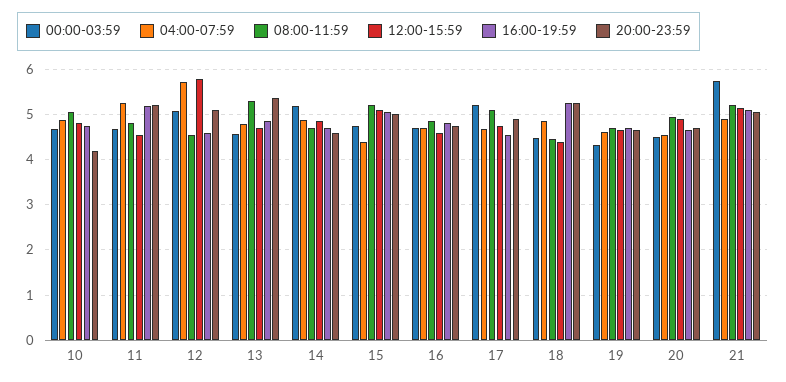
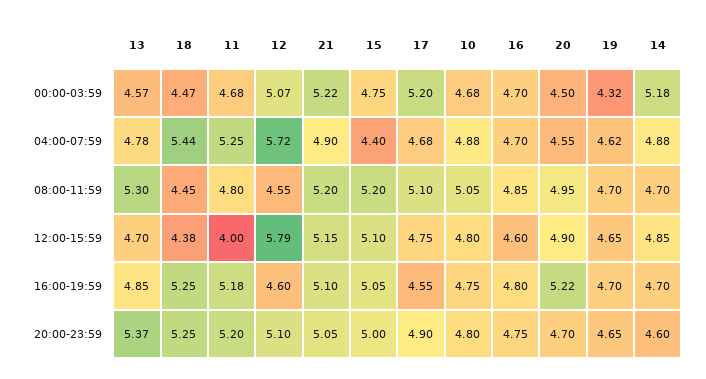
  {
    "00:00-03:59": {
      "10": 4.68,
      "11": 4.68,
      "12": 5.07,
      "13": 4.57,
      "14": 5.18,
      "15": 4.75,
      "16": 4.7,
      "17": 5.2,
      "18": 4.47,
      "19": 4.32,
      "20": 4.5,
-     "21": 5.8
+     "21": 5.22
    },
    "04:00-07:59": {
      "10": 4.88,
      "11": 5.25,
      "12": 5.72,
      "13": 4.78,
      "14": 4.88,
      "15": 4.4,
      "16": 4.7,
      "17": 4.68,
-     "18": 4.8,
+     "18": 5.44,
      "19": 4.62,
      "20": 4.55,
      "21": 4.9
    },
    "08:00-11:59": {
      "10": 5.05,
      "11": 4.8,
      "12": 4.55,
      "13": 5.3,
      "14": 4.7,
      "15": 5.2,
      "16": 4.85,
      "17": 5.1,
      "18": 4.45,
      "19": 4.7,
      "20": 4.95,
      "21": 5.2
    },
    "12:00-15:59": {
      "10": 4.8,
-     "11": 4.6,
+     "11": 4,
      "12": 5.79,
      "13": 4.7,
      "14": 4.85,
      "15": 5.1,
      "16": 4.6,
      "17": 4.75,
      "18": 4.38,
      "19": 4.65,
      "20": 4.9,
      "21": 5.15
    },
    "16:00-19:59": {
      "10": 4.75,
      "11": 5.18,
      "12": 4.6,
      "13": 4.85,
      "14": 4.7,
      "15": 5.05,
      "16": 4.8,
      "17": 4.55,
      "18": 5.25,
      "19": 4.7,
-     "20": 4.6,
+     "20": 5.22,
      "21": 5.1
    },
    "20:00-23:59": {
-     "10": 4.2,
+     "10": 4.8,
      "11": 5.2,
      "12": 5.1,
      "13": 5.37,
      "14": 4.6,
      "15": 5,
      "16": 4.75,
      "17": 4.9,
      "18": 5.25,
      "19": 4.65,
      "20": 4.7,
      "21": 5.05
    }
  }

